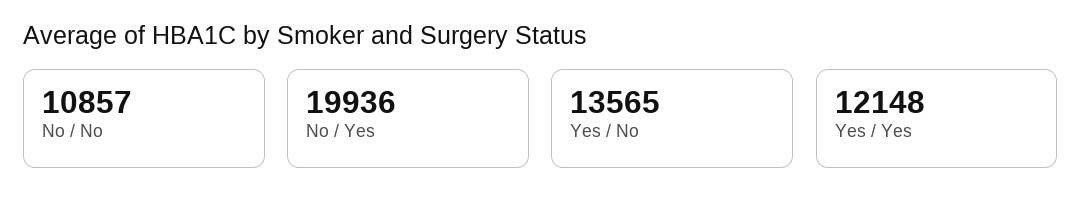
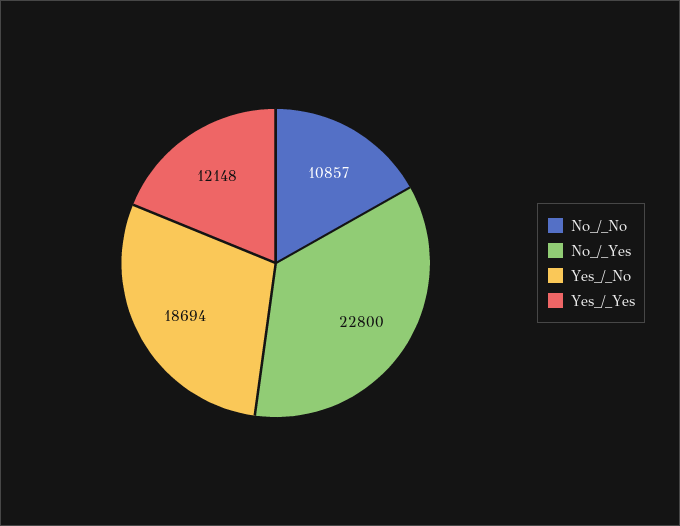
  {
    "No / No": 10857,
-   "No / Yes": 19936,
+   "No / Yes": 22800,
-   "Yes / No": 13565,
+   "Yes / No": 18694,
    "Yes / Yes": 12148
  }

